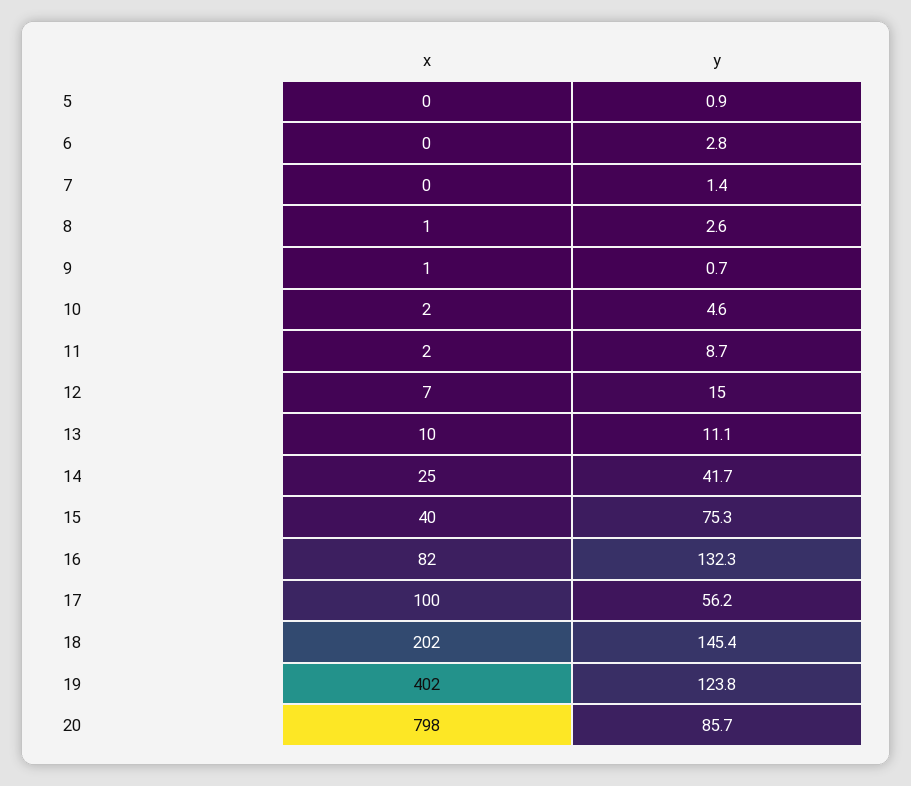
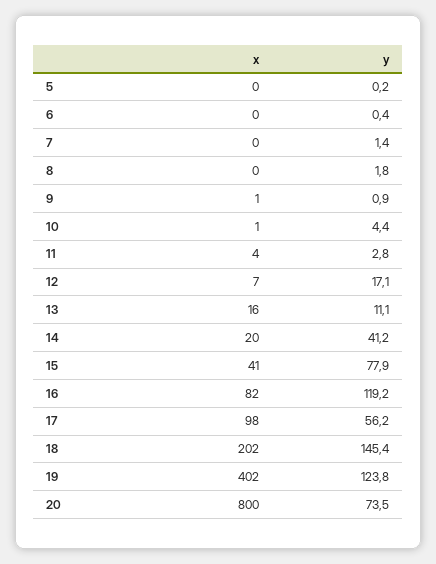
  {
    "x": {
      "5": 0,
      "6": 0,
      "7": 0,
-     "8": 1,
+     "8": 0,
      "9": 1,
-     "10": 2,
+     "10": 1,
-     "11": 2,
+     "11": 4,
      "12": 7,
-     "13": 10,
+     "13": 16,
-     "14": 25,
+     "14": 20,
-     "15": 40,
+     "15": 41,
      "16": 82,
-     "17": 100,
+     "17": 98,
      "18": 202,
      "19": 402,
-     "20": 798
+     "20": 800
    },
    "y": {
-     "5": 0.9,
+     "5": 0.2,
-     "6": 2.8,
+     "6": 0.4,
      "7": 1.4,
-     "8": 2.6,
+     "8": 1.8,
-     "9": 0.7,
+     "9": 0.9,
-     "10": 4.6,
+     "10": 4.4,
-     "11": 8.7,
+     "11": 2.8,
-     "12": 15,
+     "12": 17.1,
      "13": 11.1,
-     "14": 41.7,
+     "14": 41.2,
-     "15": 75.3,
+     "15": 77.9,
-     "16": 132.3,
+     "16": 119.2,
      "17": 56.2,
      "18": 145.4,
      "19": 123.8,
-     "20": 85.7
+     "20": 73.5
    }
  }

